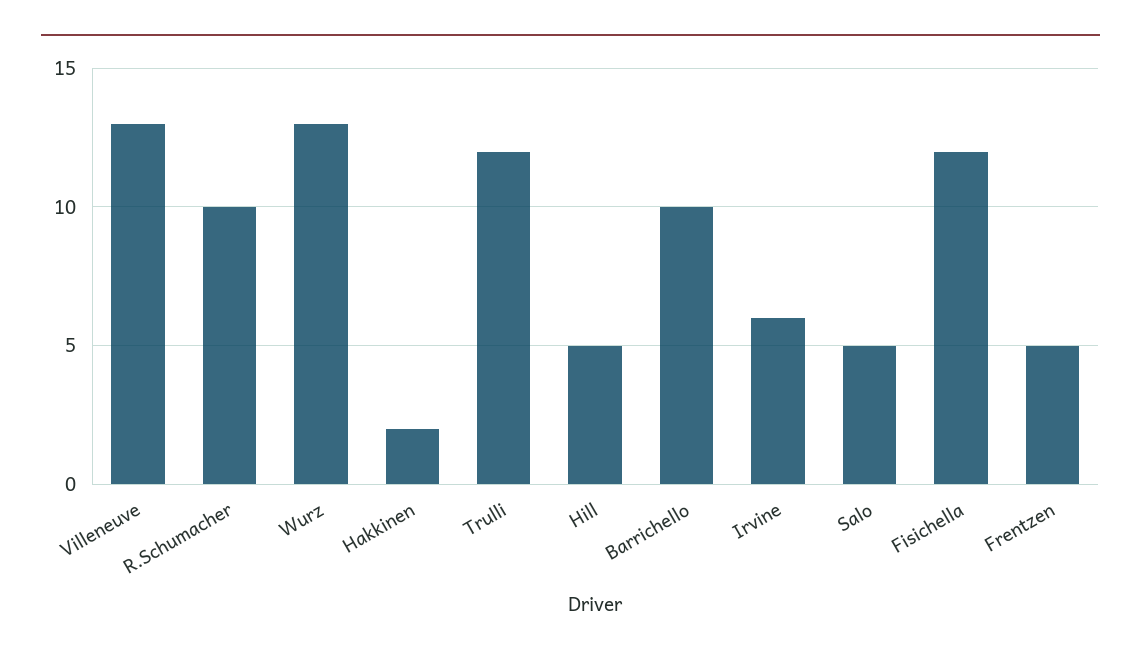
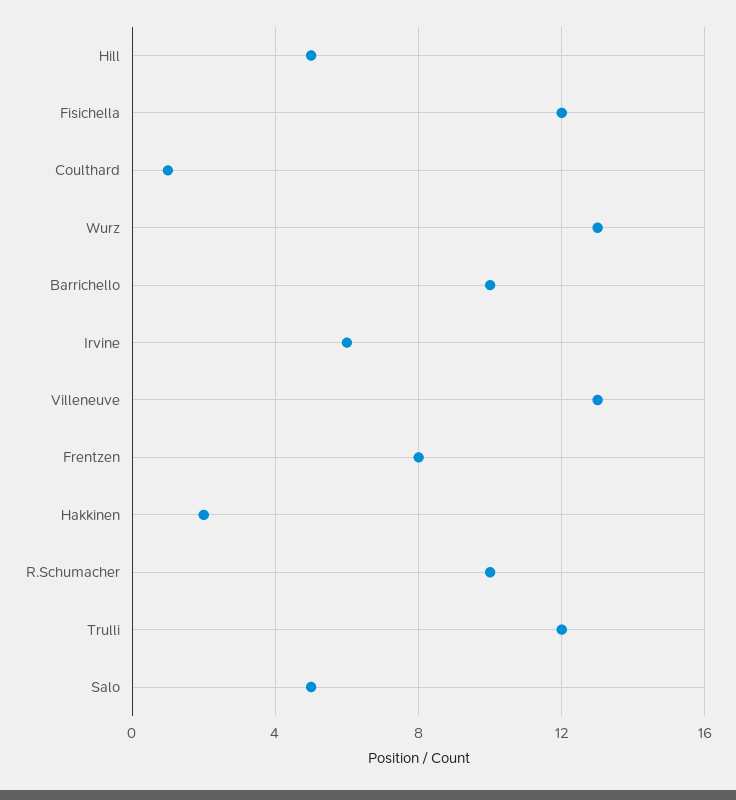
  {
    "Villeneuve": 13,
    "R.Schumacher": 10,
    "Wurz": 13,
    "Hakkinen": 2,
    "Trulli": 12,
    "Hill": 5,
    "Barrichello": 10,
    "Irvine": 6,
    "Salo": 5,
    "Fisichella": 12,
-   "Frentzen": 5
+   "Frentzen": 8,
+   "Coulthard": 1
  }

